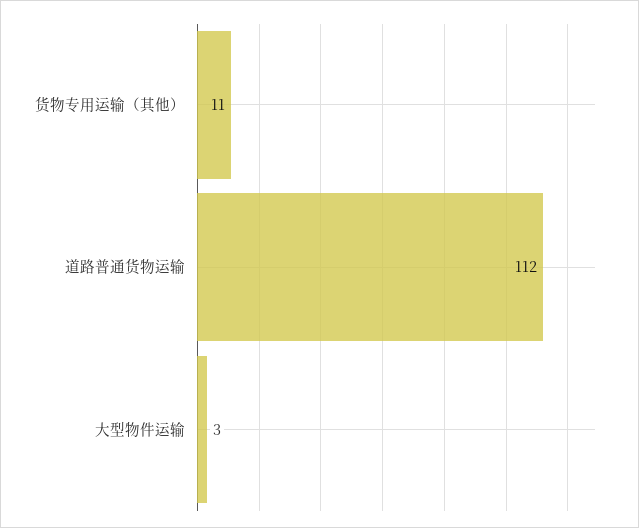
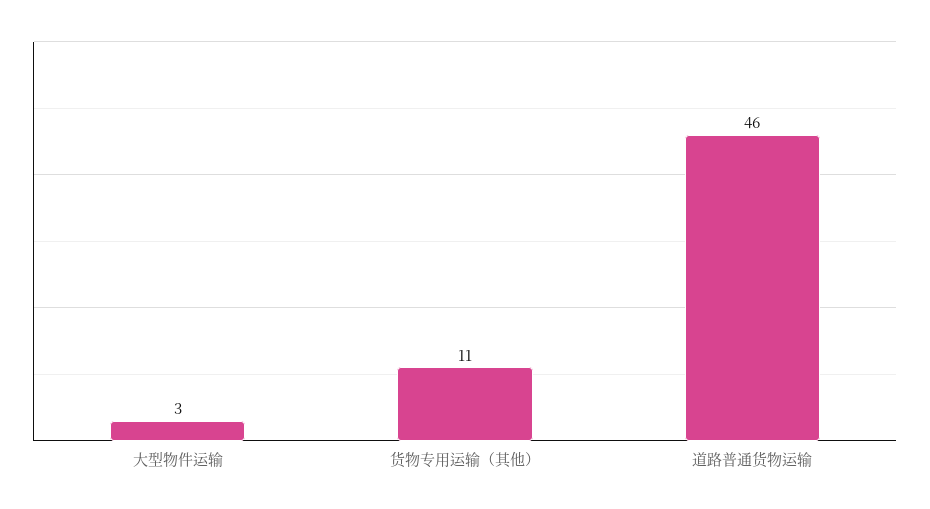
  {
    "货物专用运输（其他）": 11,
-   "道路普通货物运输": 112,
+   "道路普通货物运输": 46,
    "大型物件运输": 3
  }

